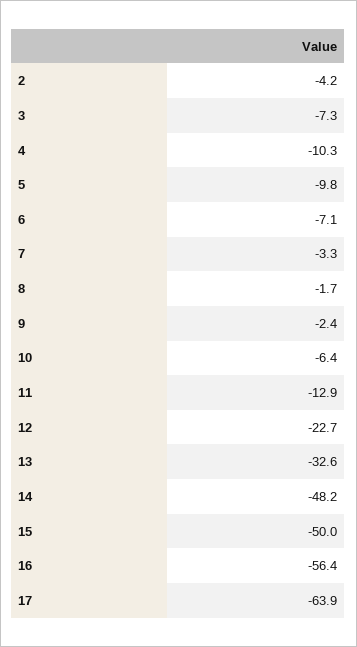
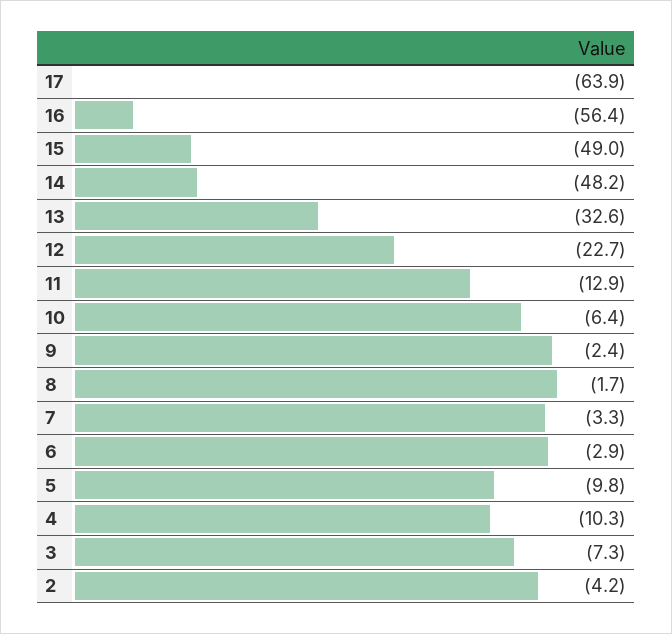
  {
    "2": -4.2,
    "3": -7.3,
    "4": -10.3,
    "5": -9.8,
-   "6": -7.1,
+   "6": -2.9,
    "7": -3.3,
    "8": -1.7,
    "9": -2.4,
    "10": -6.4,
    "11": -12.9,
    "12": -22.7,
    "13": -32.6,
    "14": -48.2,
-   "15": -50,
+   "15": -49,
    "16": -56.4,
    "17": -63.9
  }

